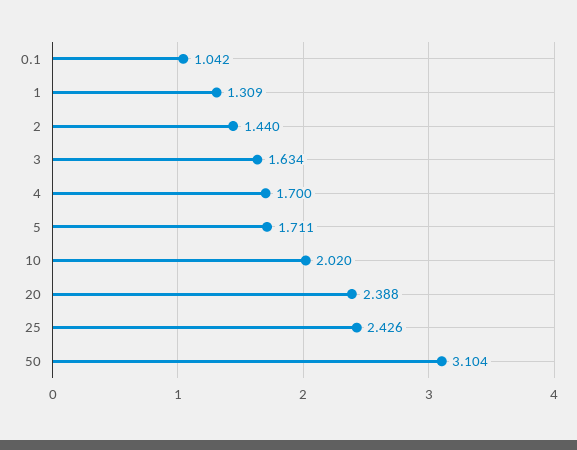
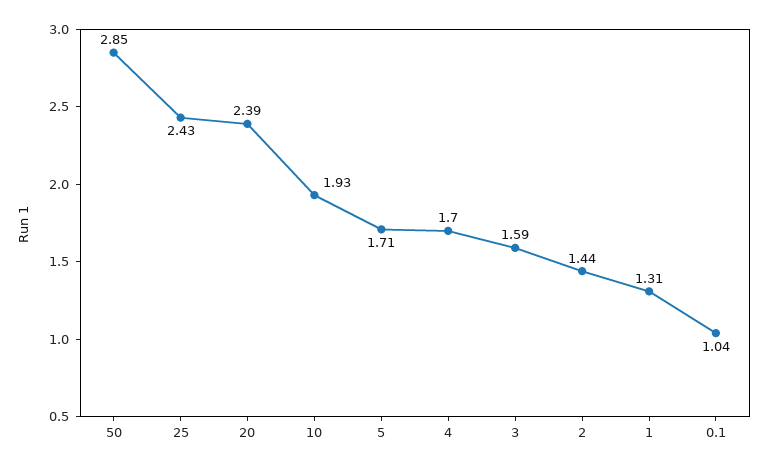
  {
    "0.1": 1.042,
    "1": 1.309,
    "2": 1.44,
-   "3": 1.634,
+   "3": 1.59,
    "4": 1.7,
    "5": 1.711,
-   "10": 2.02,
+   "10": 1.93,
    "20": 2.388,
    "25": 2.426,
-   "50": 3.104
+   "50": 2.85
  }

